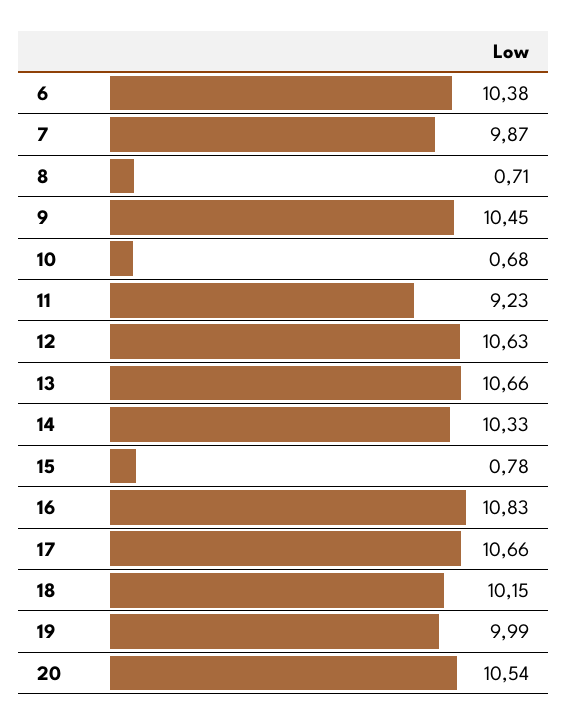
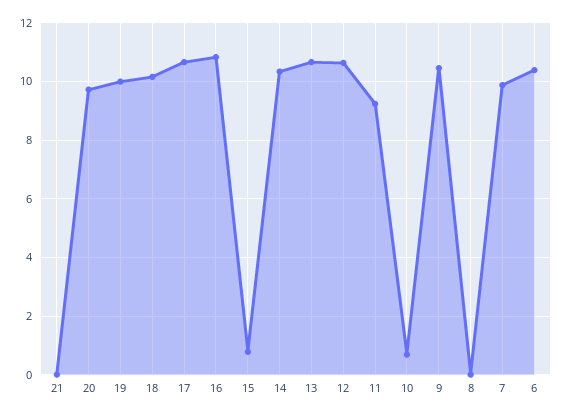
  {
    "6": 10.38,
    "7": 9.87,
-   "8": 0.71,
+   "8": 0,
    "9": 10.45,
    "10": 0.68,
    "11": 9.23,
    "12": 10.63,
    "13": 10.66,
    "14": 10.33,
    "15": 0.78,
    "16": 10.83,
    "17": 10.66,
    "18": 10.15,
    "19": 9.99,
-   "20": 10.54
+   "20": 9.75,
+   "21": 0
  }

